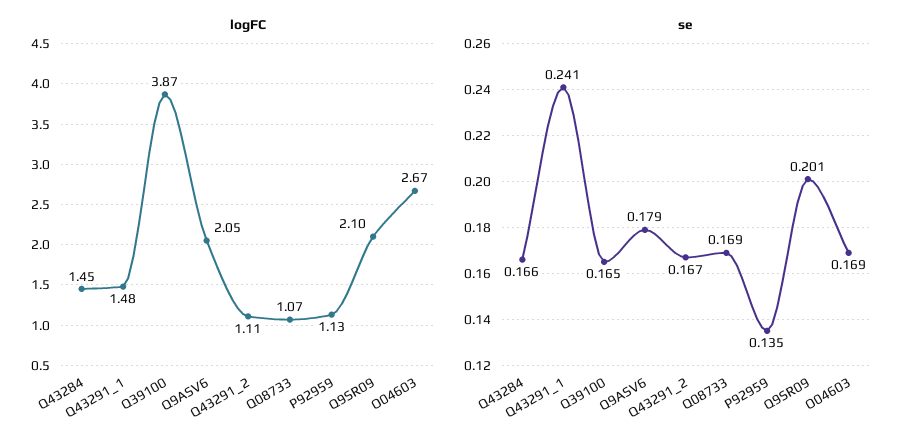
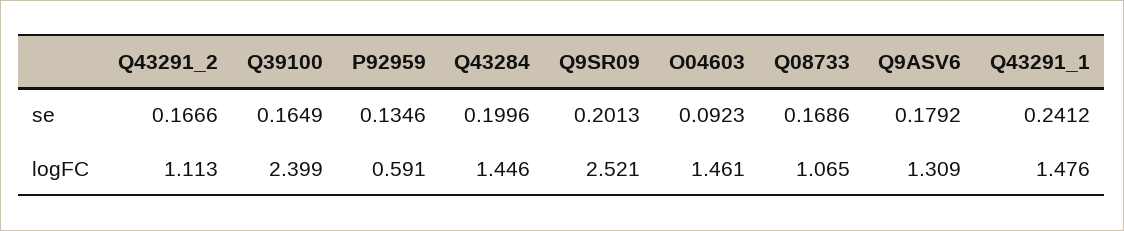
  {
    "logFC": {
      "Q43284": 1.446,
      "Q43291_1": 1.476,
-     "Q39100": 3.87,
+     "Q39100": 2.399,
-     "Q9ASV6": 2.05,
+     "Q9ASV6": 1.309,
      "Q43291_2": 1.113,
      "Q08733": 1.065,
-     "P92959": 1.13,
+     "P92959": 0.591,
-     "Q9SR09": 2.1,
+     "Q9SR09": 2.521,
-     "O04603": 2.67
+     "O04603": 1.461
    },
    "se": {
-     "Q43284": 0.166,
+     "Q43284": 0.1996,
      "Q43291_1": 0.2412,
      "Q39100": 0.1649,
      "Q9ASV6": 0.1792,
      "Q43291_2": 0.1666,
      "Q08733": 0.1686,
      "P92959": 0.1346,
      "Q9SR09": 0.2013,
-     "O04603": 0.169
+     "O04603": 0.0923
    }
  }

